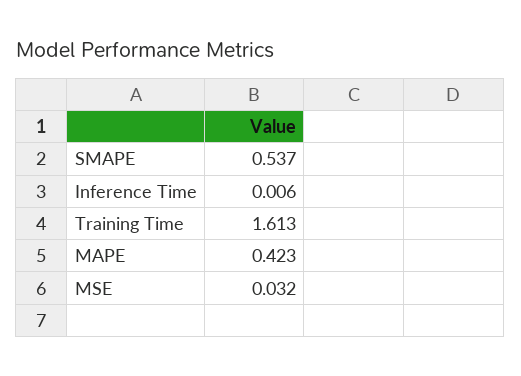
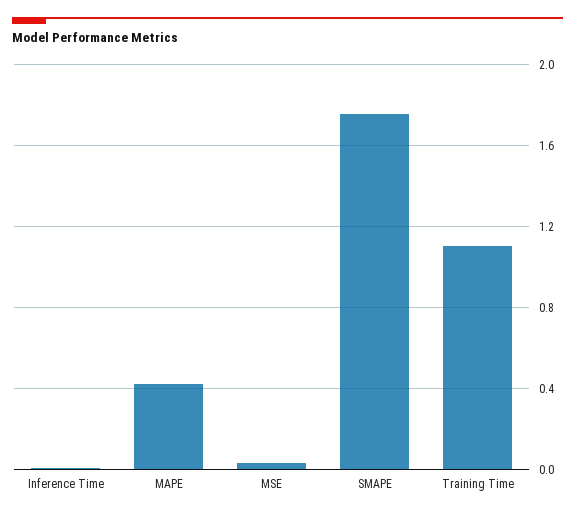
  {
-   "SMAPE": 0.537,
+   "SMAPE": 1.75,
    "Inference Time": 0.006,
-   "Training Time": 1.613,
+   "Training Time": 1.1,
    "MAPE": 0.423,
    "MSE": 0.032
  }

